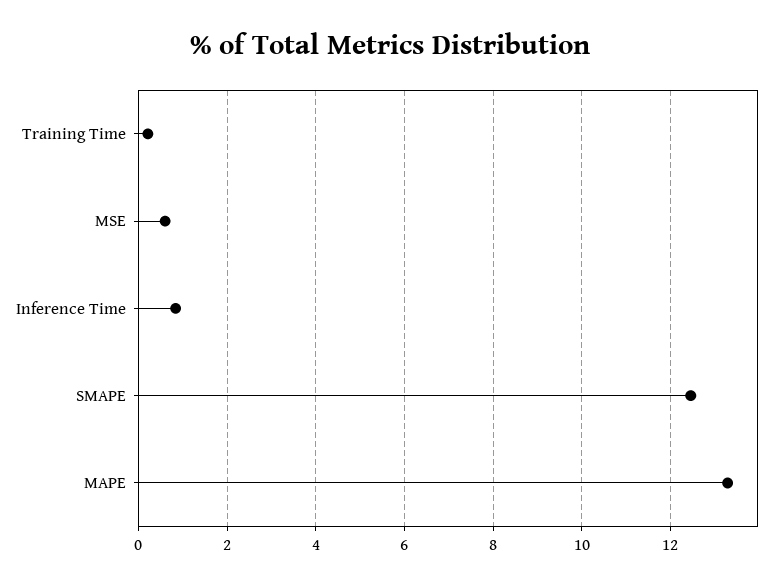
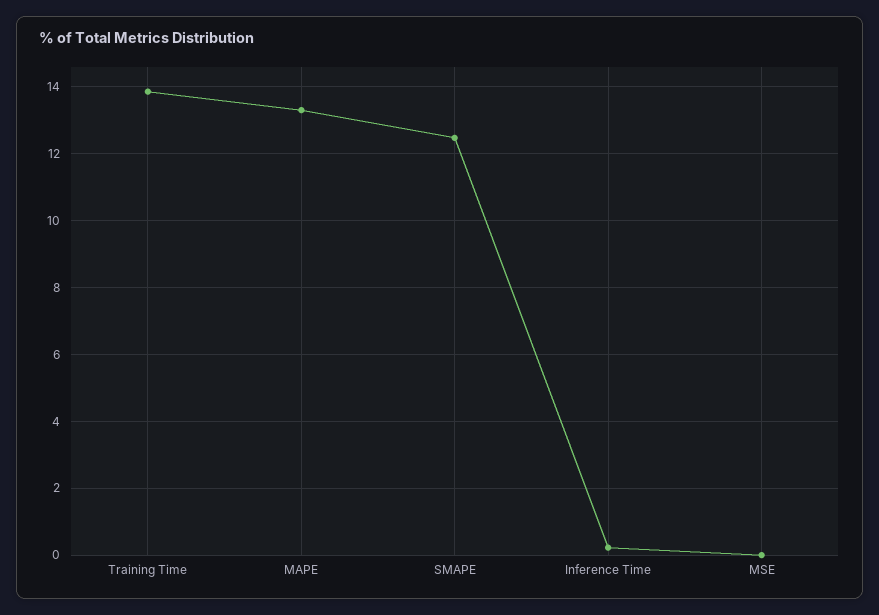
  {
-   "Training Time": 0.2,
+   "Training Time": 13.8,
-   "MSE": 0.6,
+   "MSE": 0,
-   "Inference Time": 0.8,
+   "Inference Time": 0.2,
    "SMAPE": 12.4,
    "MAPE": 13.2
  }

